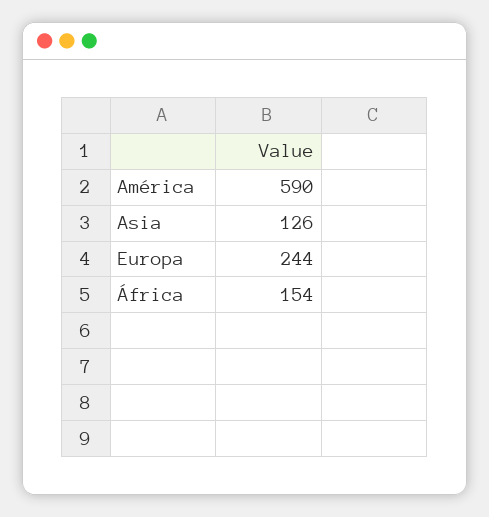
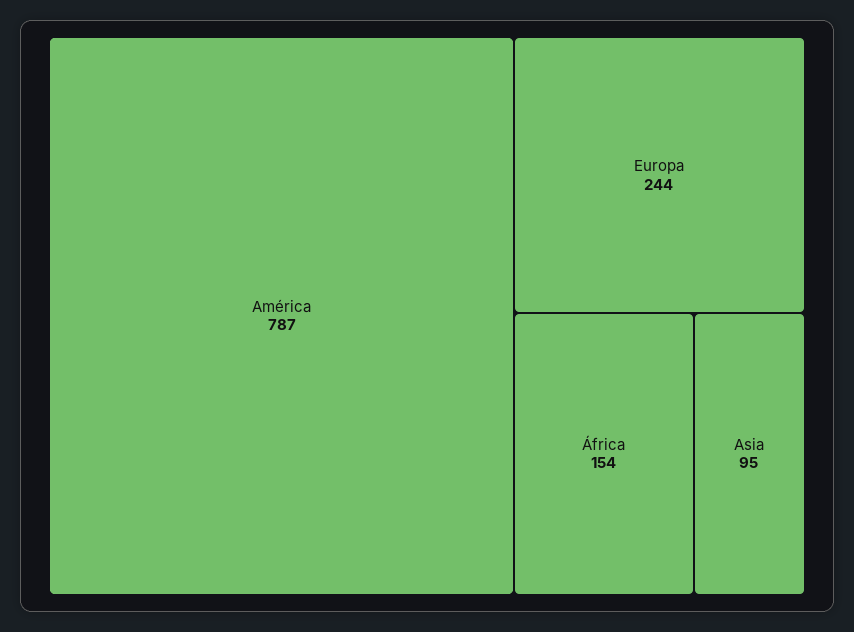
  {
-   "América": 590,
+   "América": 787,
-   "Asia": 126,
+   "Asia": 95,
    "Europa": 244,
    "África": 154
  }

